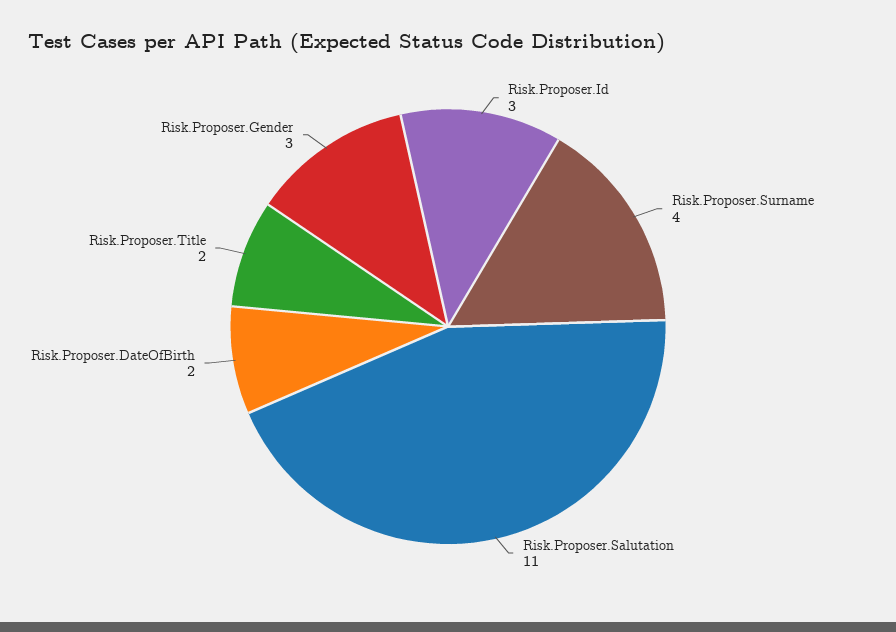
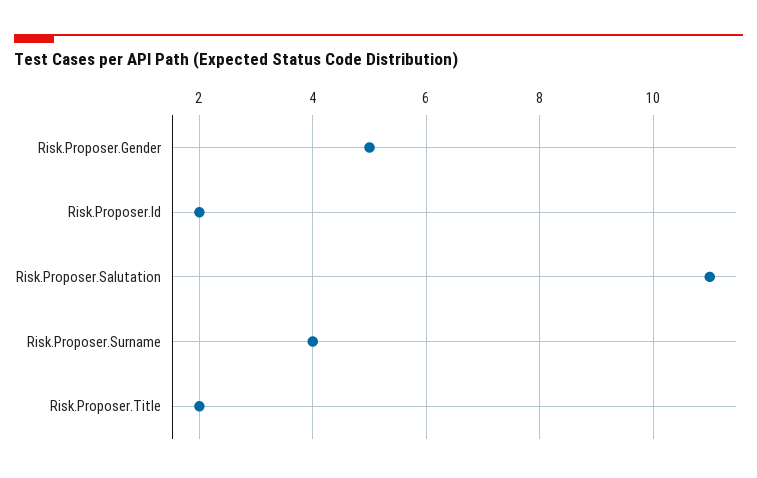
  {
-   "Risk.Proposer.Id": 3,
+   "Risk.Proposer.Id": 2,
    "Risk.Proposer.Surname": 4,
    "Risk.Proposer.Salutation": 11,
-   "Risk.Proposer.DateOfBirth": 2,
    "Risk.Proposer.Title": 2,
-   "Risk.Proposer.Gender": 3
+   "Risk.Proposer.Gender": 5
  }

